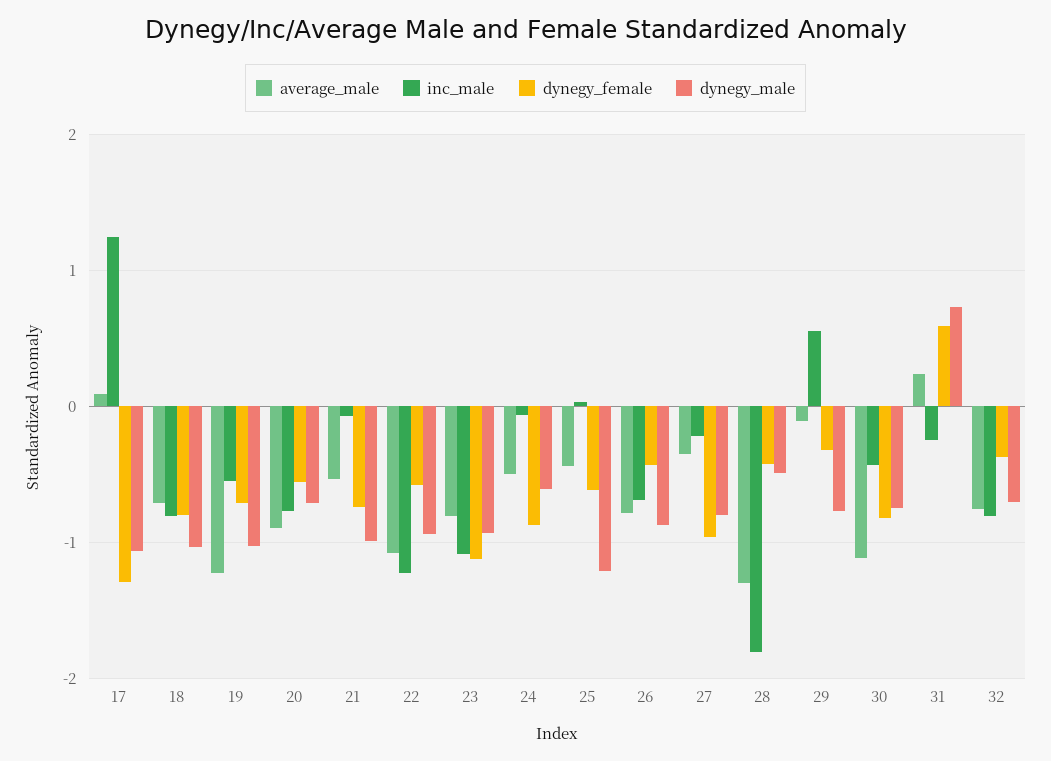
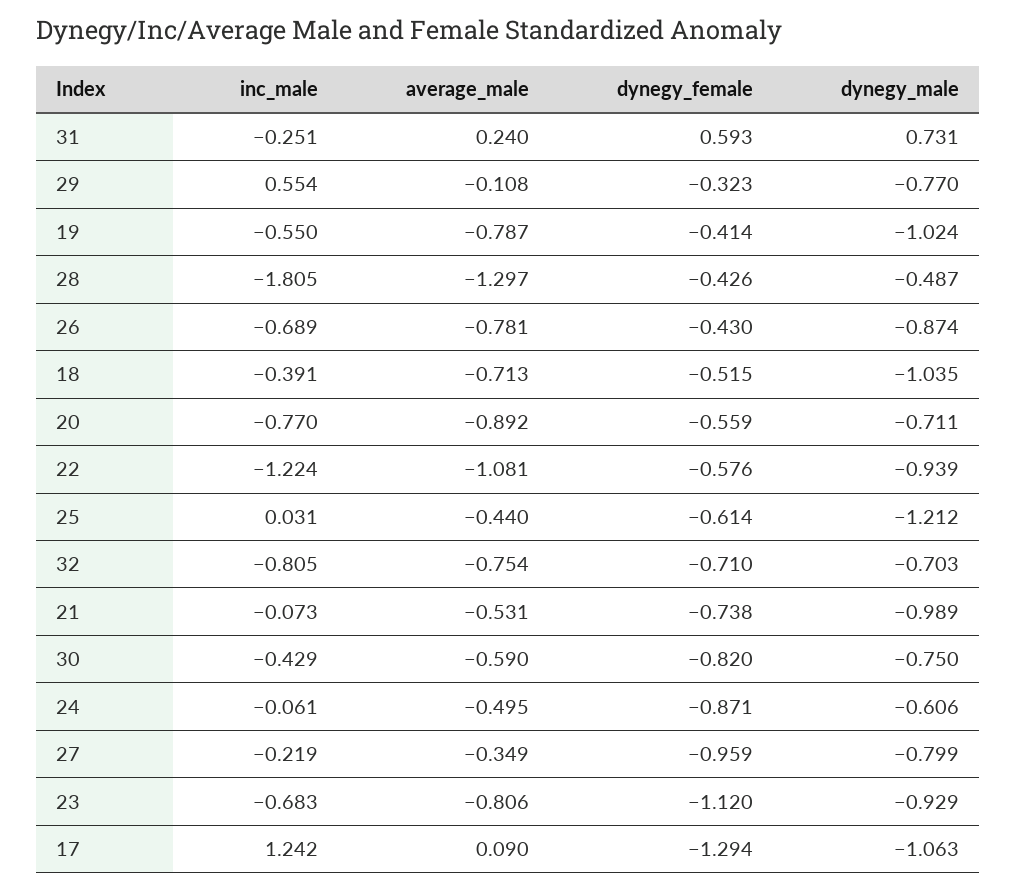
  {
    "average_male": {
      "17": 0.09,
      "18": -0.713,
-     "19": -1.2,
+     "19": -0.787,
      "20": -0.892,
      "21": -0.531,
      "22": -1.081,
      "23": -0.806,
      "24": -0.495,
      "25": -0.44,
      "26": -0.781,
      "27": -0.349,
      "28": -1.297,
      "29": -0.108,
-     "30": -1.1,
+     "30": -0.59,
      "31": 0.24,
      "32": -0.754
    },
    "inc_male": {
      "17": 1.242,
-     "18": -0.8,
+     "18": -0.391,
      "19": -0.55,
      "20": -0.77,
      "21": -0.073,
      "22": -1.224,
-     "23": -1.1,
+     "23": -0.683,
      "24": -0.061,
      "25": 0.031,
      "26": -0.689,
      "27": -0.219,
      "28": -1.805,
      "29": 0.554,
      "30": -0.429,
      "31": -0.251,
      "32": -0.805
    },
    "dynegy_female": {
      "17": -1.294,
-     "18": -0.8,
+     "18": -0.515,
-     "19": -0.7,
+     "19": -0.414,
      "20": -0.559,
      "21": -0.738,
      "22": -0.576,
      "23": -1.12,
      "24": -0.871,
      "25": -0.614,
      "26": -0.43,
      "27": -0.959,
      "28": -0.426,
      "29": -0.323,
      "30": -0.82,
      "31": 0.593,
-     "32": -0.4
+     "32": -0.71
    },
    "dynegy_male": {
      "17": -1.063,
      "18": -1.035,
      "19": -1.024,
      "20": -0.711,
      "21": -0.989,
      "22": -0.939,
      "23": -0.929,
      "24": -0.606,
      "25": -1.212,
      "26": -0.874,
      "27": -0.799,
      "28": -0.487,
      "29": -0.77,
      "30": -0.75,
      "31": 0.731,
      "32": -0.703
    }
  }

